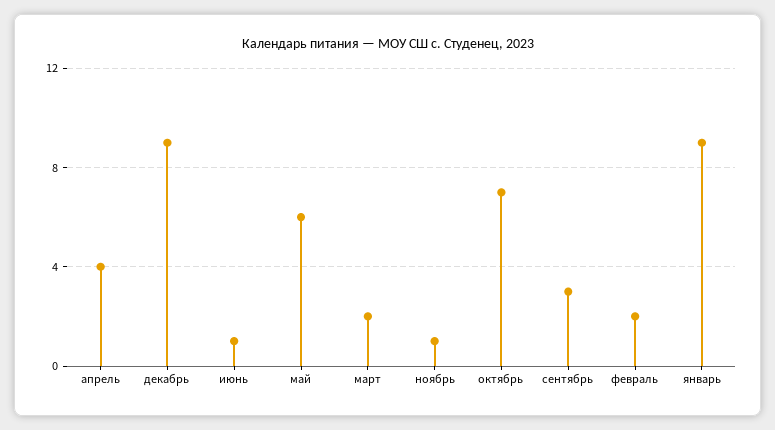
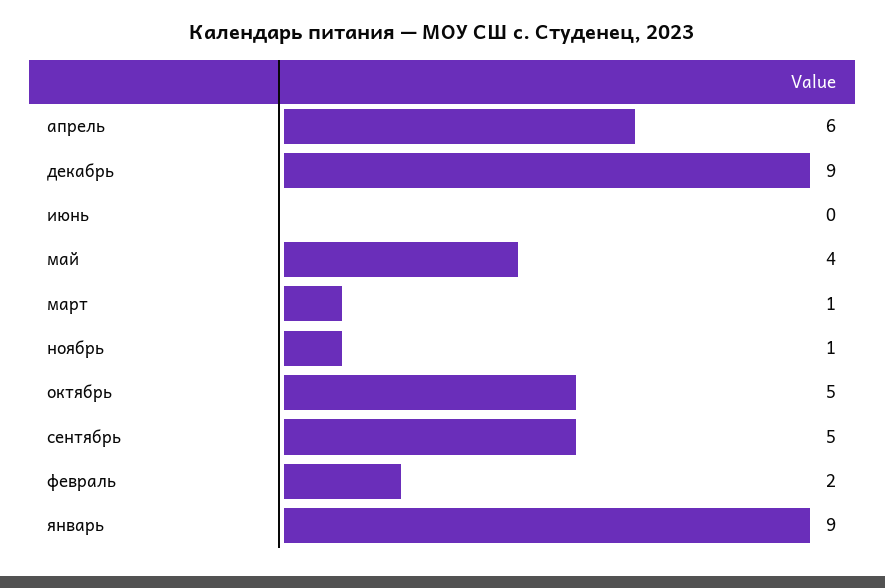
  {
-   "апрель": 4,
+   "апрель": 6,
    "декабрь": 9,
-   "июнь": 1,
+   "июнь": 0,
-   "май": 6,
+   "май": 4,
-   "март": 2,
+   "март": 1,
    "ноябрь": 1,
-   "октябрь": 7,
+   "октябрь": 5,
-   "сентябрь": 3,
+   "сентябрь": 5,
    "февраль": 2,
    "январь": 9
  }

